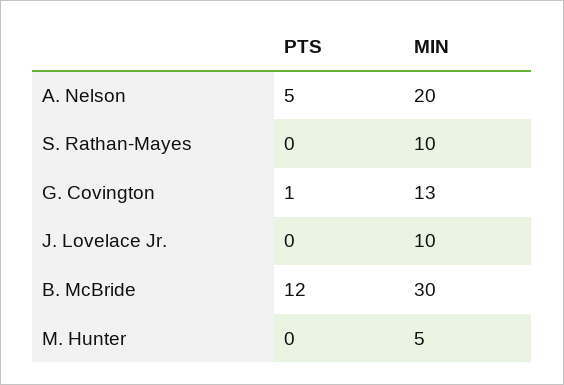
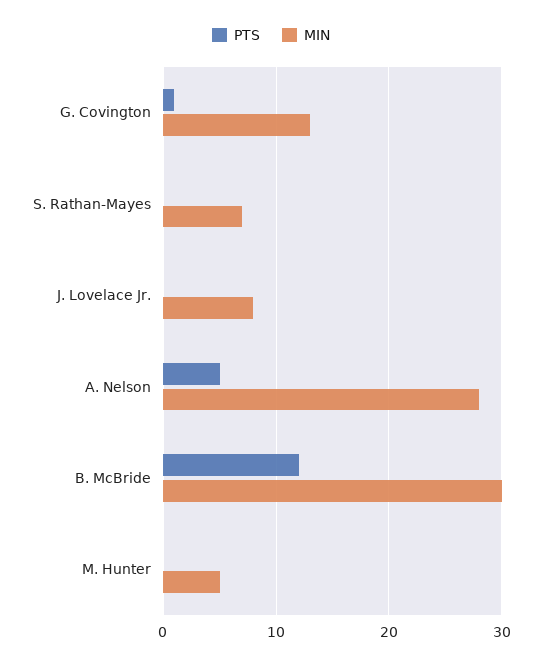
  {
    "PTS": {
      "A. Nelson": 5,
      "S. Rathan-Mayes": 0,
      "G. Covington": 1,
      "J. Lovelace Jr.": 0,
      "B. McBride": 12,
      "M. Hunter": 0
    },
    "MIN": {
-     "A. Nelson": 20,
+     "A. Nelson": 28,
-     "S. Rathan-Mayes": 10,
+     "S. Rathan-Mayes": 7,
      "G. Covington": 13,
-     "J. Lovelace Jr.": 10,
+     "J. Lovelace Jr.": 8,
      "B. McBride": 30,
      "M. Hunter": 5
    }
  }

